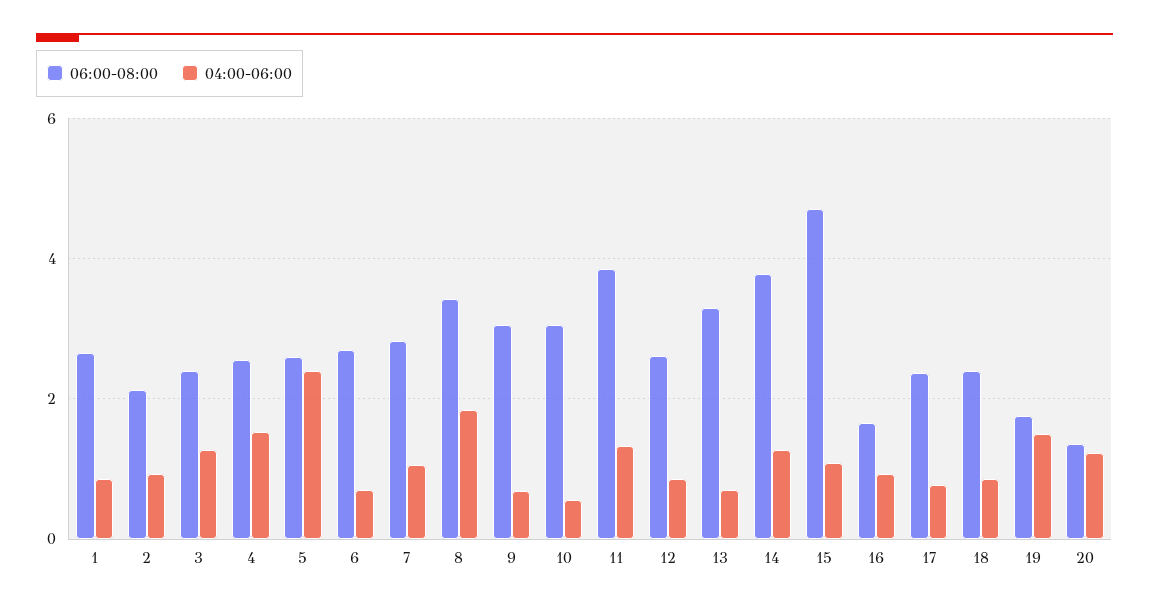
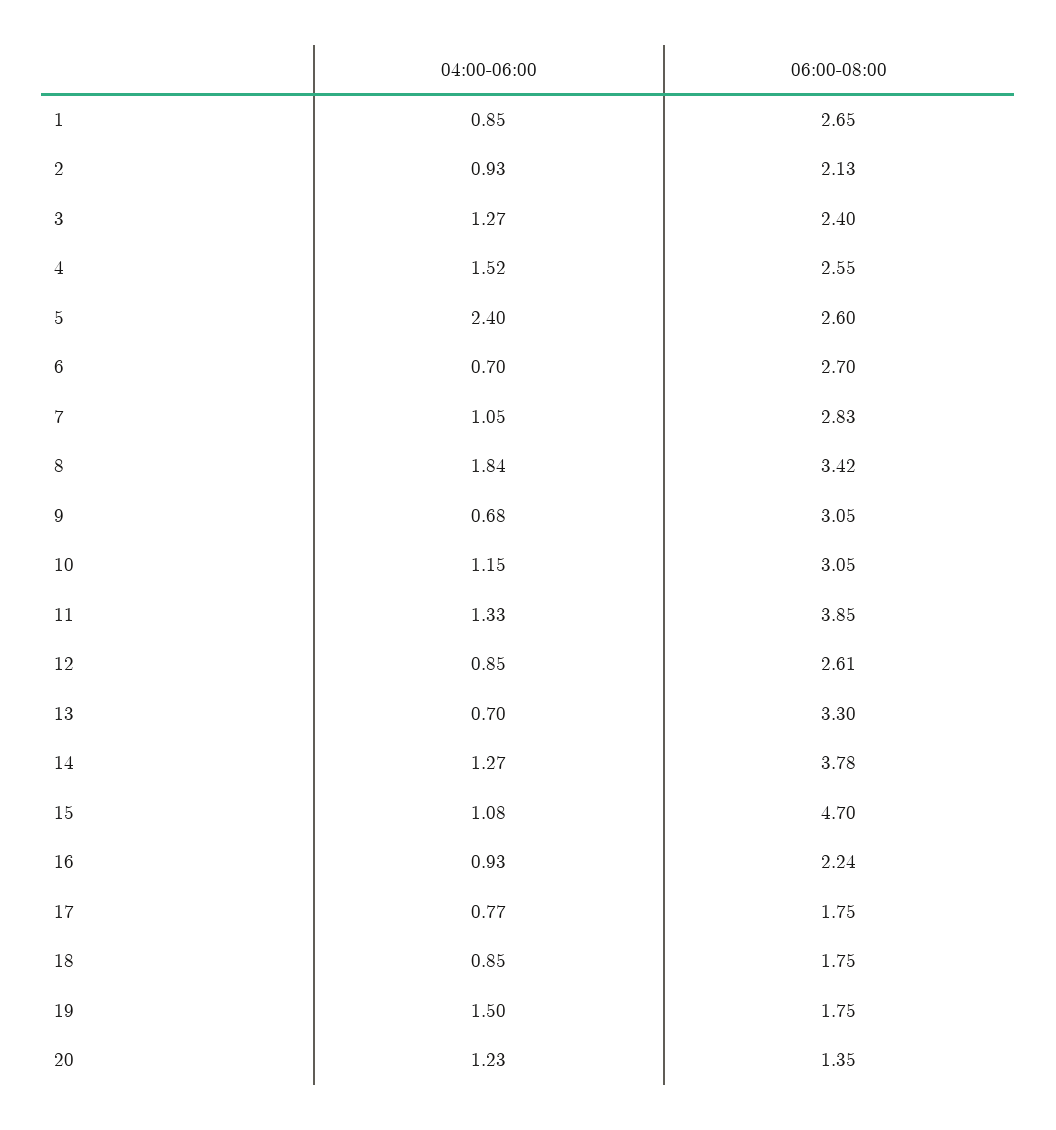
  {
    "06:00-08:00": {
      "1": 2.65,
      "2": 2.13,
      "3": 2.4,
      "4": 2.55,
      "5": 2.6,
      "6": 2.7,
      "7": 2.83,
      "8": 3.42,
      "9": 3.05,
      "10": 3.05,
      "11": 3.85,
      "12": 2.61,
      "13": 3.3,
      "14": 3.78,
      "15": 4.7,
-     "16": 1.6,
+     "16": 2.24,
-     "17": 2.4,
+     "17": 1.75,
-     "18": 2.4,
+     "18": 1.75,
      "19": 1.75,
      "20": 1.35
    },
    "04:00-06:00": {
      "1": 0.85,
      "2": 0.93,
      "3": 1.27,
      "4": 1.52,
      "5": 2.4,
      "6": 0.7,
      "7": 1.05,
      "8": 1.84,
      "9": 0.68,
-     "10": 0.6,
+     "10": 1.15,
      "11": 1.33,
      "12": 0.85,
      "13": 0.7,
      "14": 1.27,
      "15": 1.08,
      "16": 0.93,
      "17": 0.77,
      "18": 0.85,
      "19": 1.5,
      "20": 1.23
    }
  }

